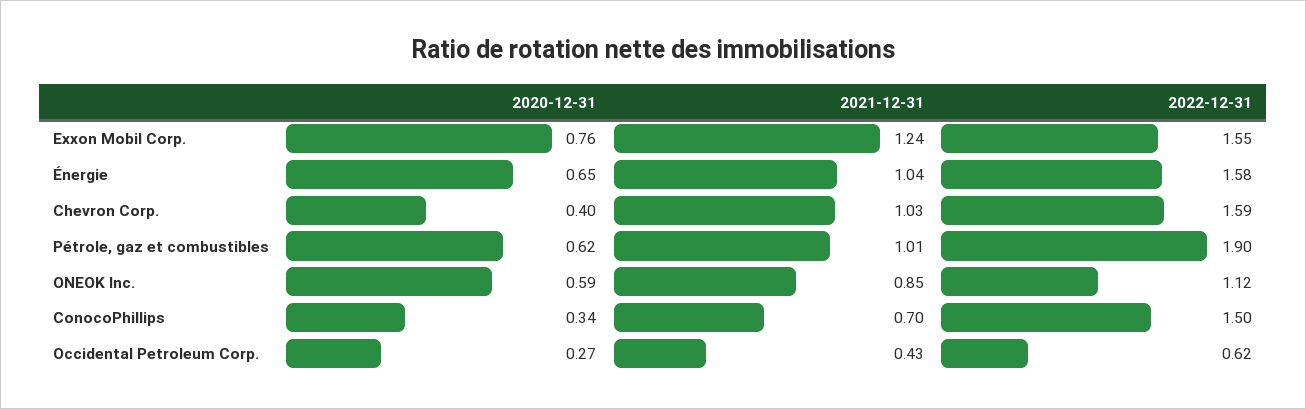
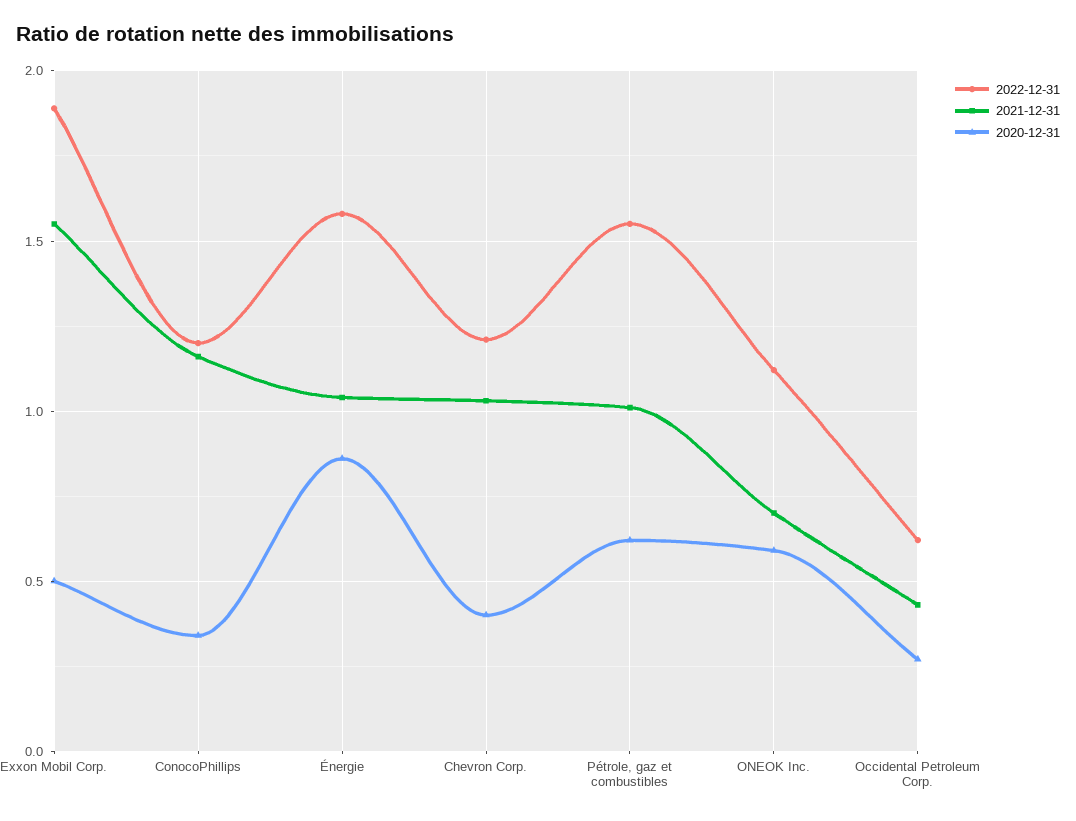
  {
    "2020-12-31": {
-     "Exxon Mobil Corp.": 0.76,
+     "Exxon Mobil Corp.": 0.5,
-     "Énergie": 0.65,
+     "Énergie": 0.85,
      "Chevron Corp.": 0.4,
      "Pétrole, gaz et combustibles": 0.62,
      "ONEOK Inc.": 0.59,
      "ConocoPhillips": 0.34,
      "Occidental Petroleum Corp.": 0.27
    },
    "2021-12-31": {
-     "Exxon Mobil Corp.": 1.24,
+     "Exxon Mobil Corp.": 1.55,
      "Énergie": 1.04,
      "Chevron Corp.": 1.03,
      "Pétrole, gaz et combustibles": 1.01,
-     "ONEOK Inc.": 0.85,
+     "ONEOK Inc.": 0.7,
-     "ConocoPhillips": 0.7,
+     "ConocoPhillips": 1.15,
      "Occidental Petroleum Corp.": 0.43
    },
    "2022-12-31": {
-     "Exxon Mobil Corp.": 1.55,
+     "Exxon Mobil Corp.": 1.9,
      "Énergie": 1.58,
-     "Chevron Corp.": 1.59,
+     "Chevron Corp.": 1.2,
-     "Pétrole, gaz et combustibles": 1.9,
+     "Pétrole, gaz et combustibles": 1.55,
      "ONEOK Inc.": 1.12,
-     "ConocoPhillips": 1.5,
+     "ConocoPhillips": 1.2,
      "Occidental Petroleum Corp.": 0.62
    }
  }

